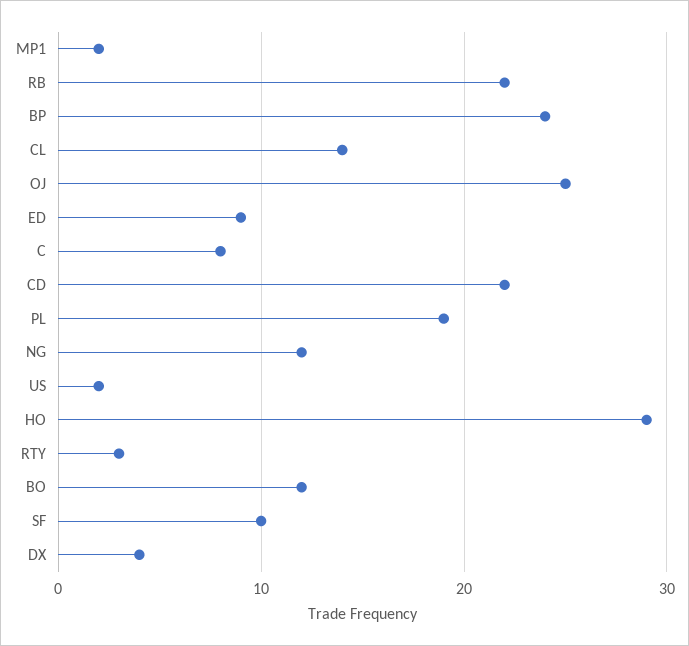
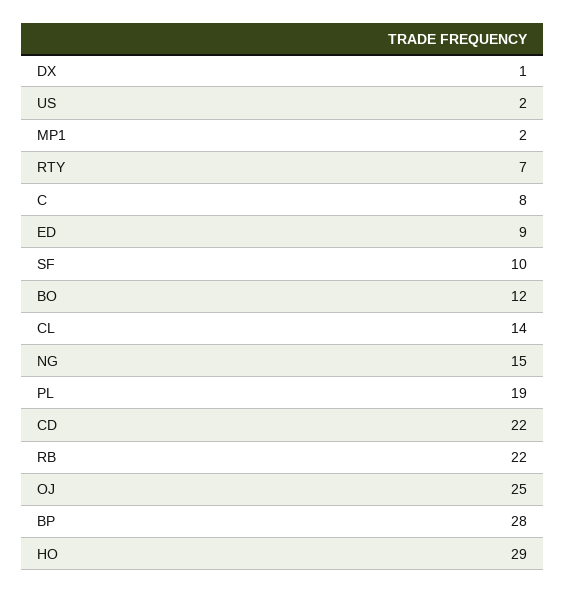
  {
    "MP1": 2,
    "RB": 22,
-   "BP": 24,
+   "BP": 28,
    "CL": 14,
    "OJ": 25,
    "ED": 9,
    "C": 8,
    "CD": 22,
    "PL": 19,
-   "NG": 12,
+   "NG": 15,
    "US": 2,
    "HO": 29,
-   "RTY": 3,
+   "RTY": 7,
    "BO": 12,
    "SF": 10,
-   "DX": 4
+   "DX": 1
  }

